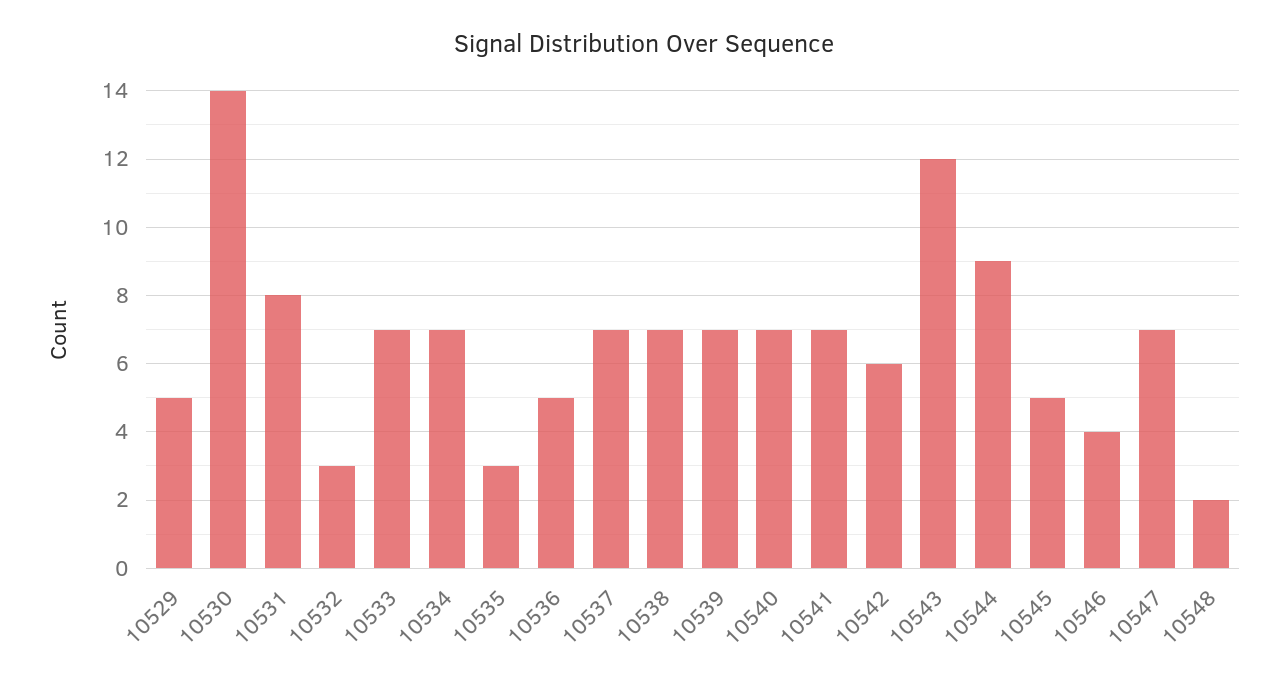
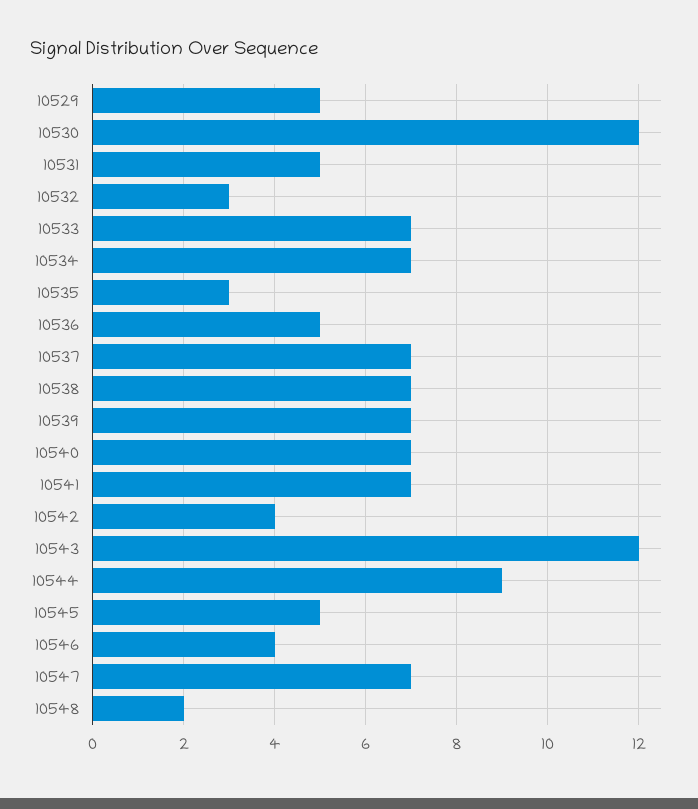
  {
    "10529": 5,
-   "10530": 14,
+   "10530": 12,
-   "10531": 8,
+   "10531": 5,
    "10532": 3,
    "10533": 7,
    "10534": 7,
    "10535": 3,
    "10536": 5,
    "10537": 7,
    "10538": 7,
    "10539": 7,
    "10540": 7,
    "10541": 7,
-   "10542": 6,
+   "10542": 4,
    "10543": 12,
    "10544": 9,
    "10545": 5,
    "10546": 4,
    "10547": 7,
    "10548": 2
  }

